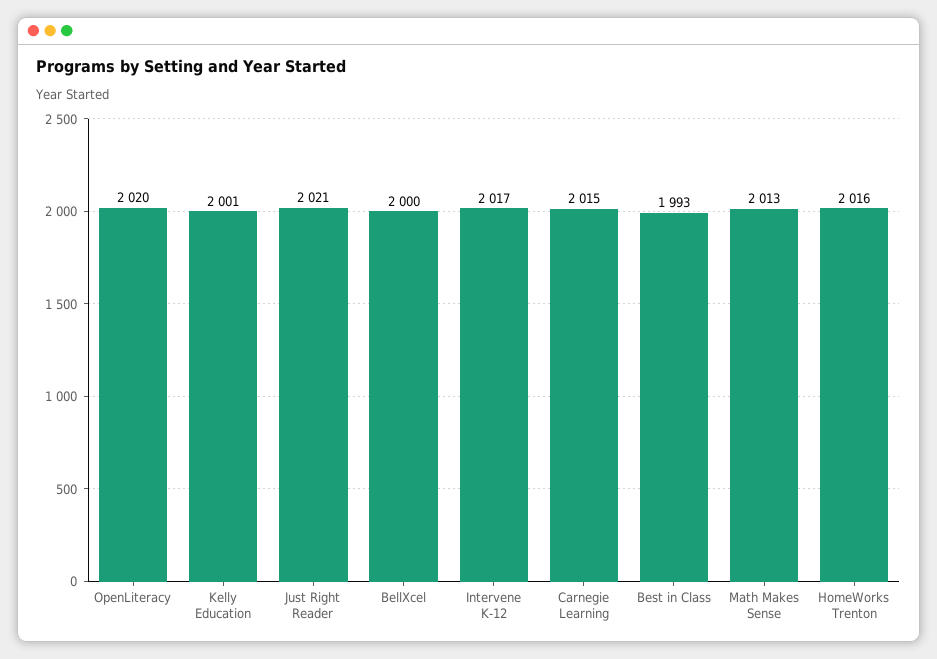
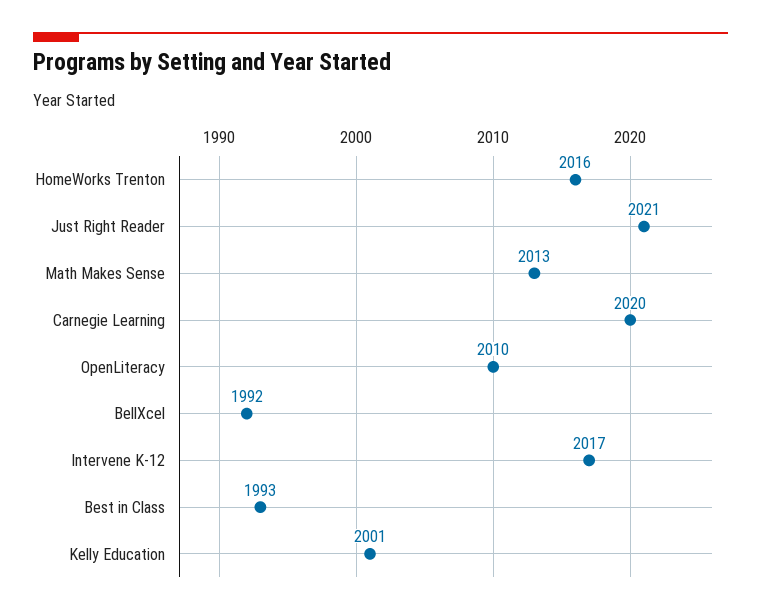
  {
-   "OpenLiteracy": 2020,
+   "OpenLiteracy": 2010,
    "Kelly Education": 2001,
    "Just Right Reader": 2021,
-   "BellXcel": 2000,
+   "BellXcel": 1992,
    "Intervene K-12": 2017,
-   "Carnegie Learning": 2015,
+   "Carnegie Learning": 2020,
    "Best in Class": 1993,
    "Math Makes Sense": 2013,
    "HomeWorks Trenton": 2016
  }

